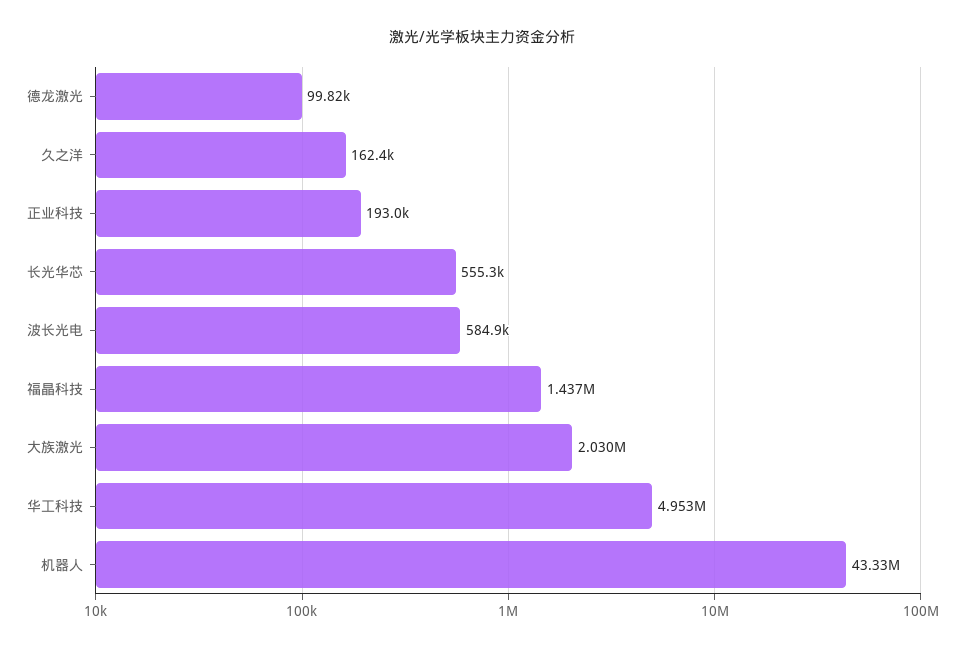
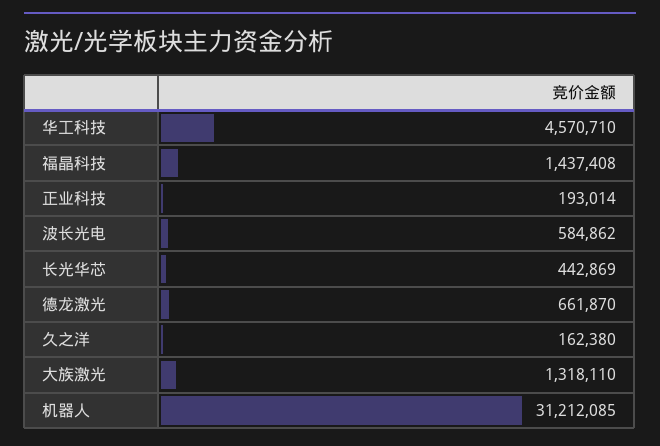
  {
-   "德龙激光": 99820,
+   "德龙激光": 661870,
    "久之洋": 162380,
    "正业科技": 193014,
-   "长光华芯": 555300,
+   "长光华芯": 442869,
    "波长光电": 584862,
    "福晶科技": 1437408,
-   "大族激光": 2030000,
+   "大族激光": 1318110,
-   "华工科技": 4953000,
+   "华工科技": 4570710,
-   "机器人": 43330000
+   "机器人": 31212085
  }

